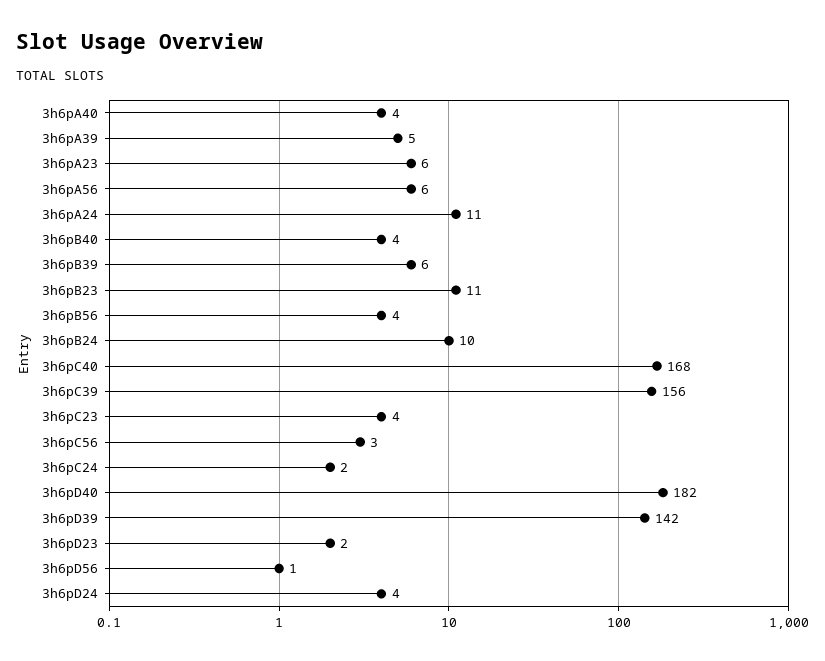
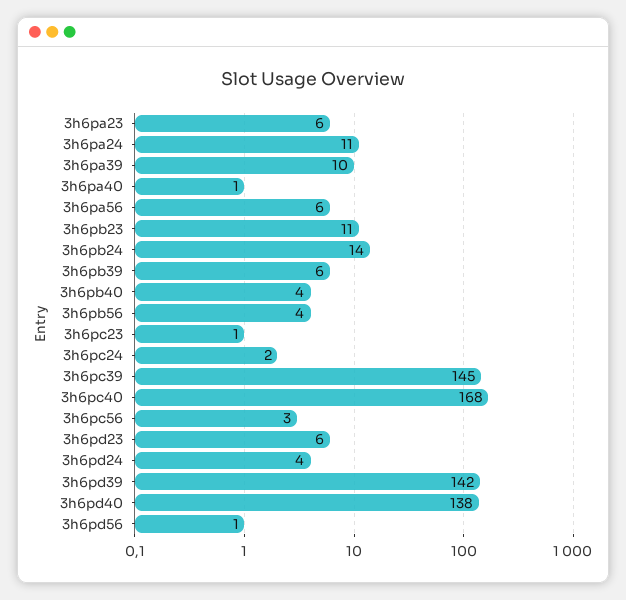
  {
-   "3h6pA40": 4,
+   "3h6pA40": 1,
-   "3h6pA39": 5,
+   "3h6pA39": 10,
    "3h6pA23": 6,
    "3h6pA56": 6,
    "3h6pA24": 11,
    "3h6pB40": 4,
    "3h6pB39": 6,
    "3h6pB23": 11,
    "3h6pB56": 4,
-   "3h6pB24": 10,
+   "3h6pB24": 14,
    "3h6pC40": 168,
-   "3h6pC39": 156,
+   "3h6pC39": 145,
-   "3h6pC23": 4,
+   "3h6pC23": 1,
    "3h6pC56": 3,
    "3h6pC24": 2,
-   "3h6pD40": 182,
+   "3h6pD40": 138,
    "3h6pD39": 142,
-   "3h6pD23": 2,
+   "3h6pD23": 6,
    "3h6pD56": 1,
    "3h6pD24": 4
  }

